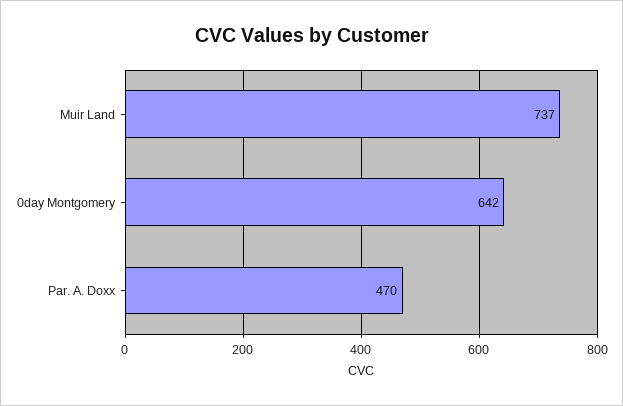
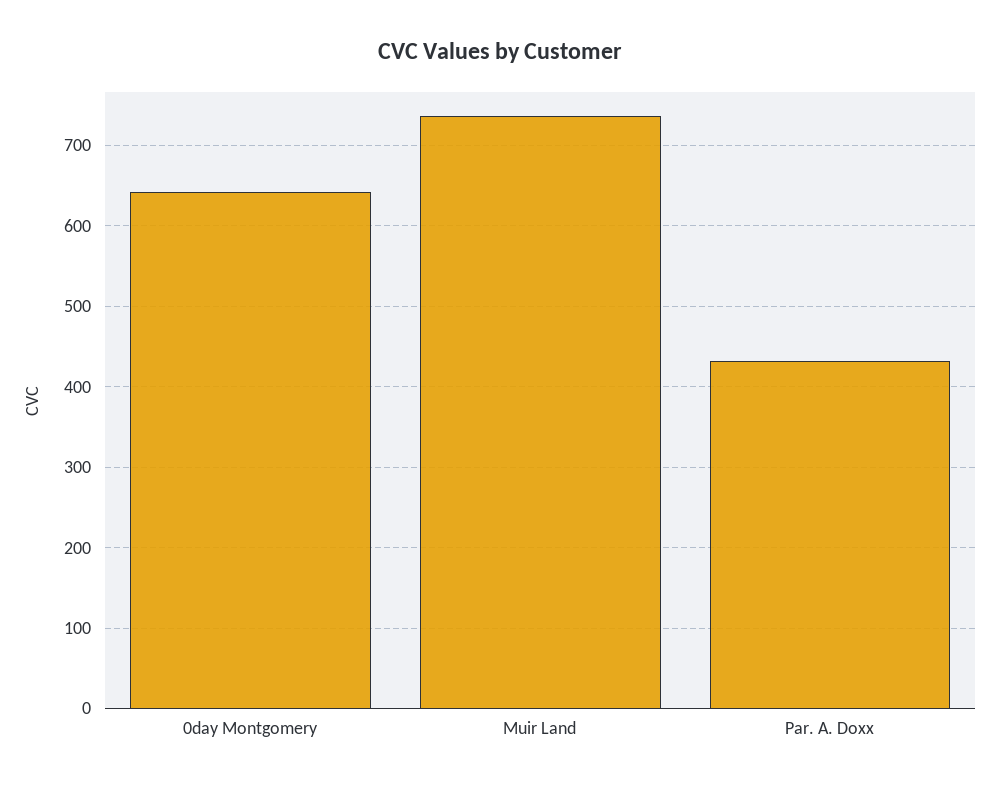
  {
    "Muir Land": 737,
    "0day Montgomery": 642,
-   "Par. A. Doxx": 470
+   "Par. A. Doxx": 430
  }

